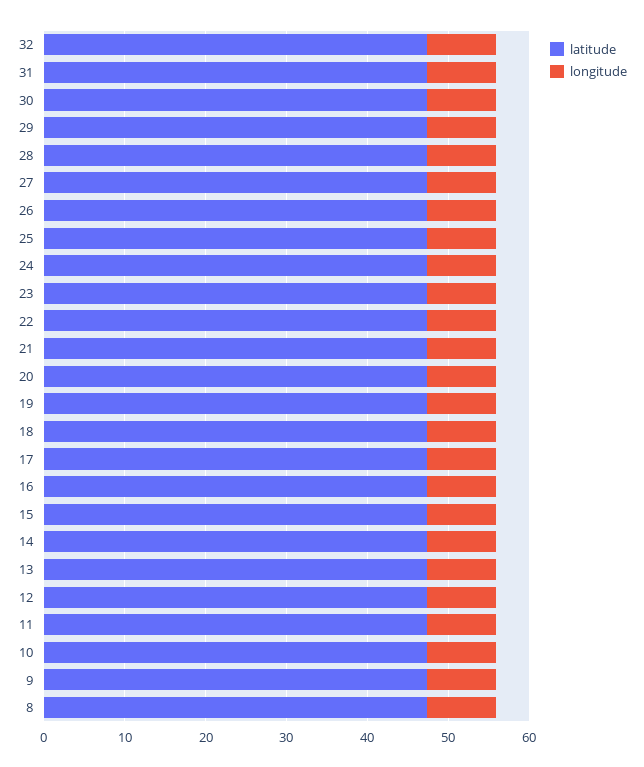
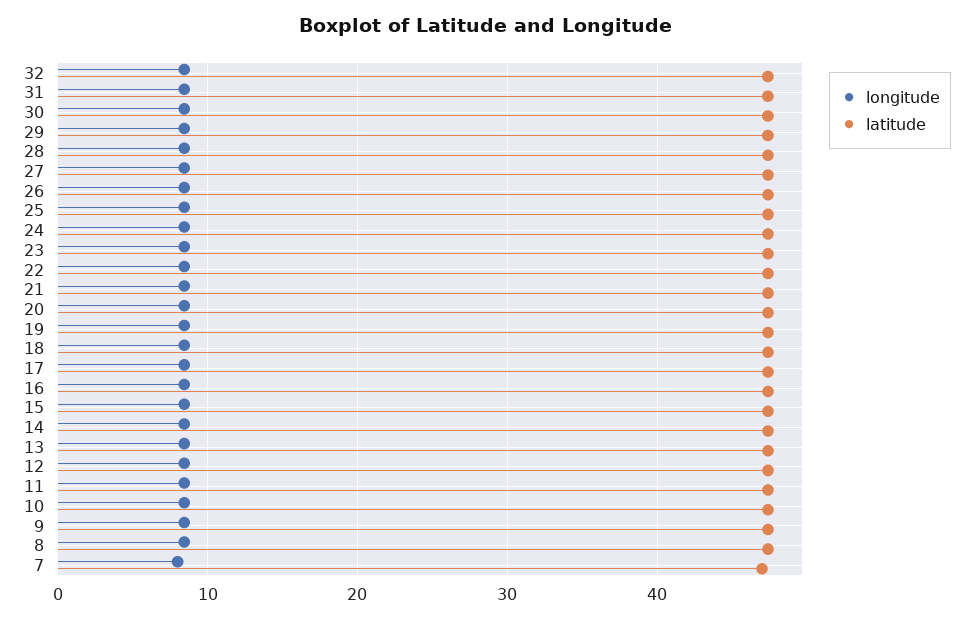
  {
    "latitude": {
      "32": 47,
      "31": 47,
      "30": 47,
      "29": 47,
      "28": 47,
      "27": 47,
      "26": 47,
      "25": 47,
      "24": 47,
      "23": 47,
      "22": 47,
      "21": 47,
      "20": 47,
      "19": 47,
      "18": 47,
      "17": 47,
      "16": 47,
      "15": 47,
      "14": 47,
      "13": 47,
      "12": 47,
      "11": 47,
      "10": 47,
      "9": 47,
-     "8": 47
+     "8": 47,
+     "7": 47
    },
    "longitude": {
      "32": 8,
      "31": 8,
      "30": 8,
      "29": 8,
      "28": 8,
      "27": 8,
      "26": 8,
      "25": 8,
      "24": 8,
      "23": 8,
      "22": 8,
      "21": 8,
      "20": 8,
      "19": 8,
      "18": 8,
      "17": 8,
      "16": 8,
      "15": 8,
      "14": 8,
      "13": 8,
      "12": 8,
      "11": 8,
      "10": 8,
      "9": 8,
-     "8": 8
+     "8": 8,
+     "7": 8
    }
  }

